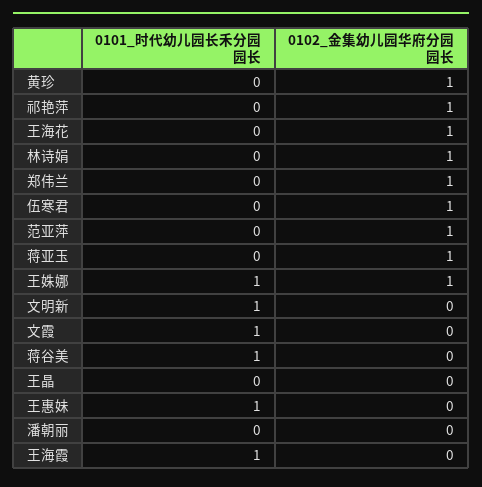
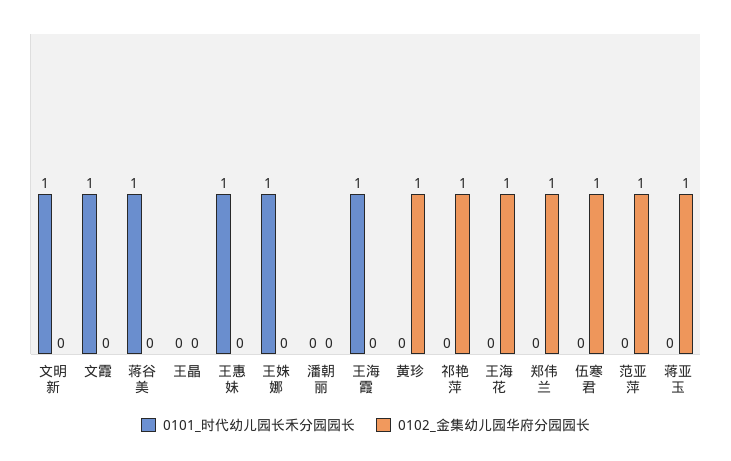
  {
    "0101_时代幼儿园长禾分园园长": {
      "黄珍": 0,
      "祁艳萍": 0,
      "王海花": 0,
-     "林诗娟": 0,
      "郑伟兰": 0,
      "伍寒君": 0,
      "范亚萍": 0,
      "蒋亚玉": 0,
      "王姝娜": 1,
      "文明新": 1,
      "文霞": 1,
      "蒋谷美": 1,
      "王晶": 0,
      "王惠妹": 1,
      "潘朝丽": 0,
      "王海霞": 1
    },
    "0102_金集幼儿园华府分园园长": {
      "黄珍": 1,
      "祁艳萍": 1,
      "王海花": 1,
-     "林诗娟": 1,
      "郑伟兰": 1,
      "伍寒君": 1,
      "范亚萍": 1,
      "蒋亚玉": 1,
-     "王姝娜": 1,
+     "王姝娜": 0,
      "文明新": 0,
      "文霞": 0,
      "蒋谷美": 0,
      "王晶": 0,
      "王惠妹": 0,
      "潘朝丽": 0,
      "王海霞": 0
    }
  }

